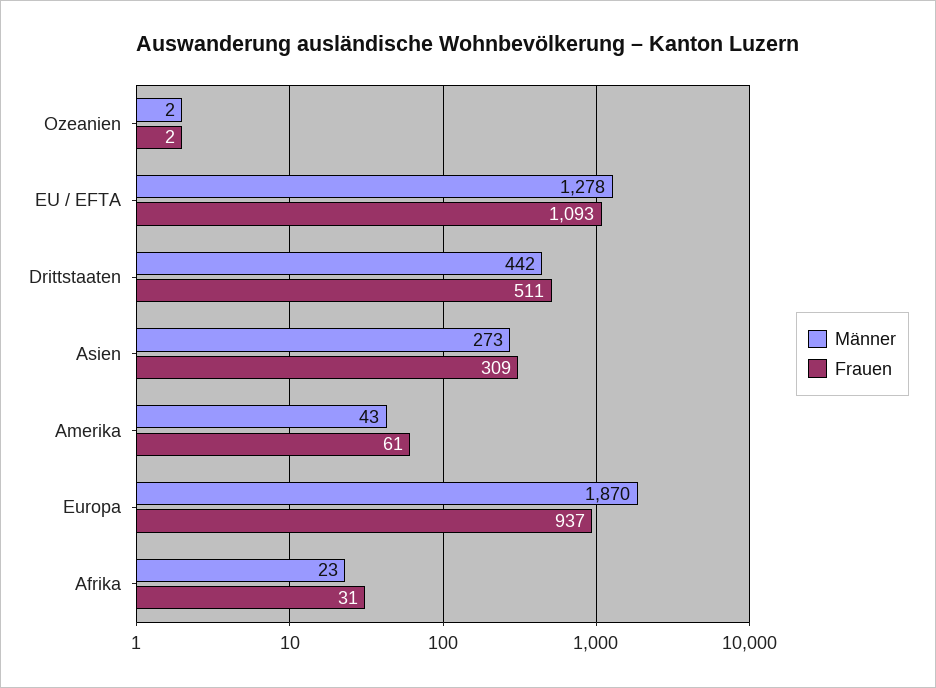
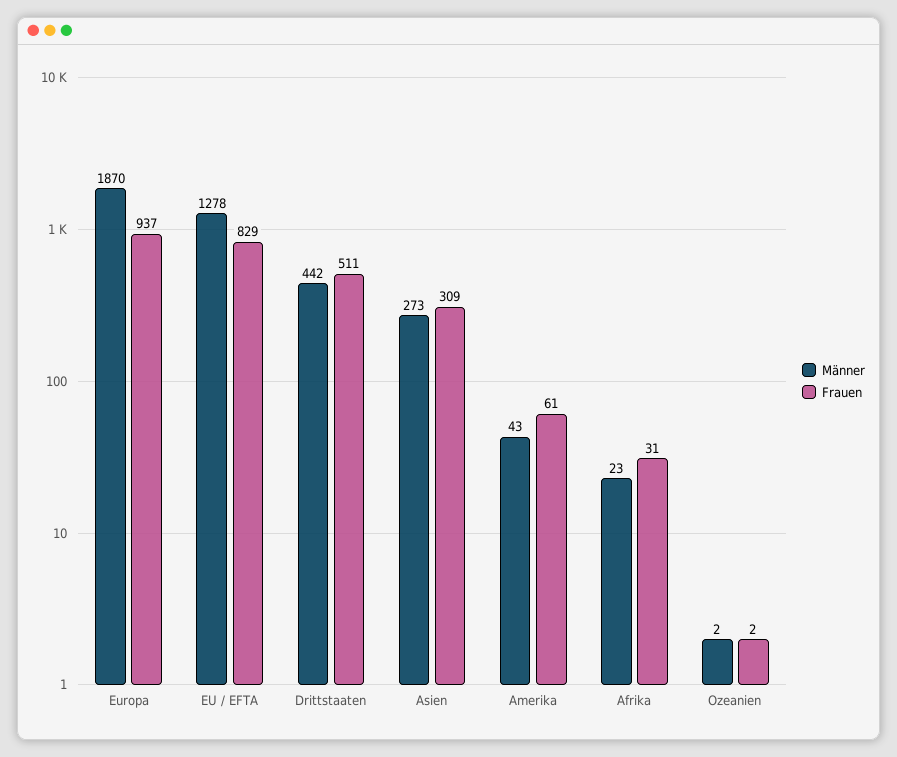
  {
    "Männer": {
      "Ozeanien": 2,
      "EU / EFTA": 1278,
      "Drittstaaten": 442,
      "Asien": 273,
      "Amerika": 43,
      "Europa": 1870,
      "Afrika": 23
    },
    "Frauen": {
      "Ozeanien": 2,
-     "EU / EFTA": 1093,
+     "EU / EFTA": 829,
      "Drittstaaten": 511,
      "Asien": 309,
      "Amerika": 61,
      "Europa": 937,
      "Afrika": 31
    }
  }

